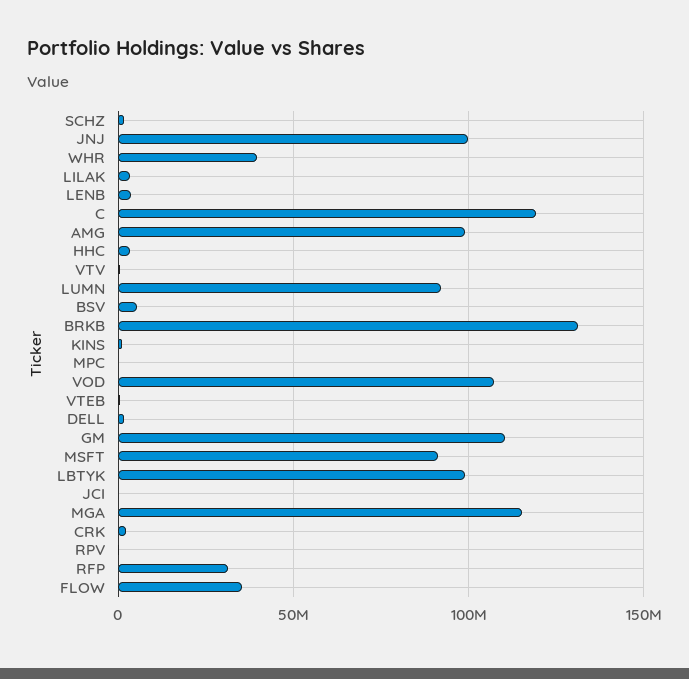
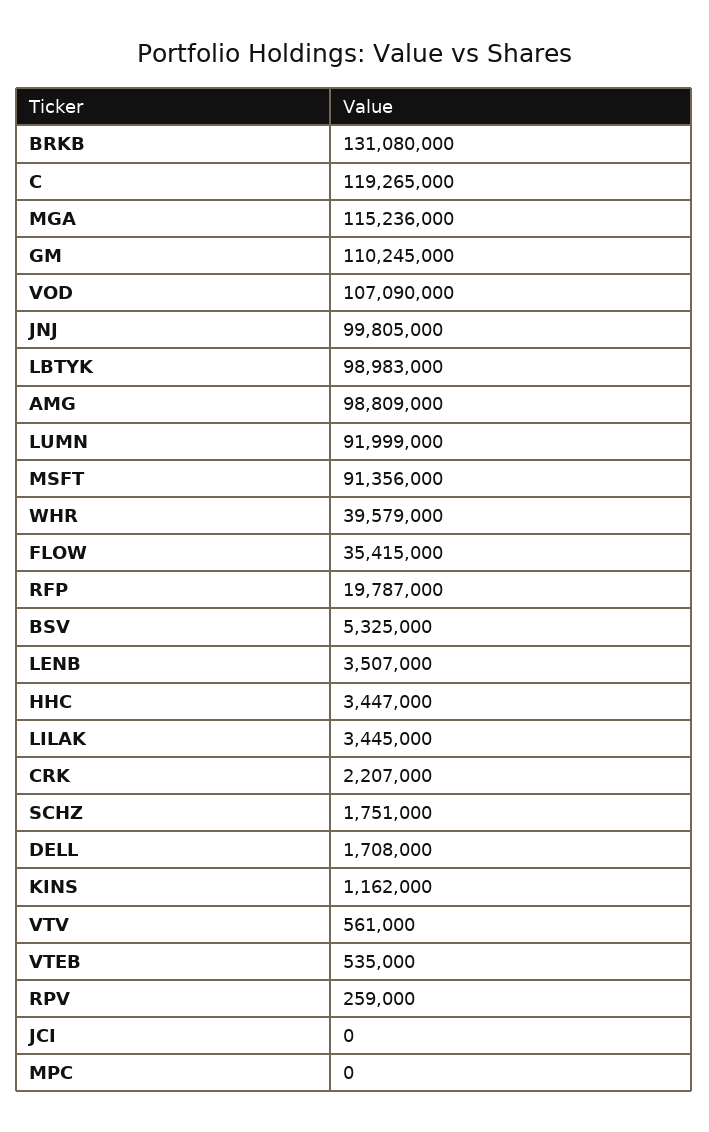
  {
    "SCHZ": 1751000,
    "JNJ": 99805000,
    "WHR": 39579000,
    "LILAK": 3445000,
    "LENB": 3507000,
    "C": 119265000,
    "AMG": 98809000,
    "HHC": 3447000,
    "VTV": 561000,
    "LUMN": 91999000,
    "BSV": 5325000,
    "BRKB": 131080000,
    "KINS": 1162000,
    "MPC": 0,
    "VOD": 107090000,
    "VTEB": 535000,
    "DELL": 1708000,
    "GM": 110245000,
    "MSFT": 91356000,
    "LBTYK": 98983000,
    "JCI": 0,
    "MGA": 115236000,
    "CRK": 2207000,
    "RPV": 259000,
-   "RFP": 30000000,
+   "RFP": 19787000,
    "FLOW": 35415000
  }

